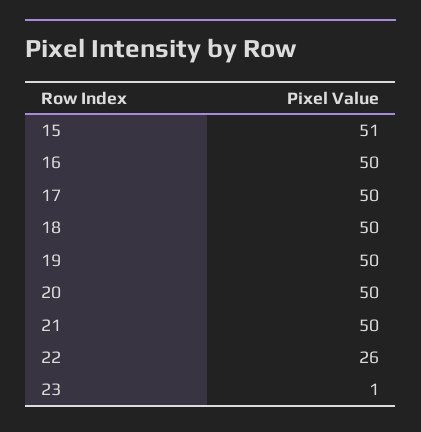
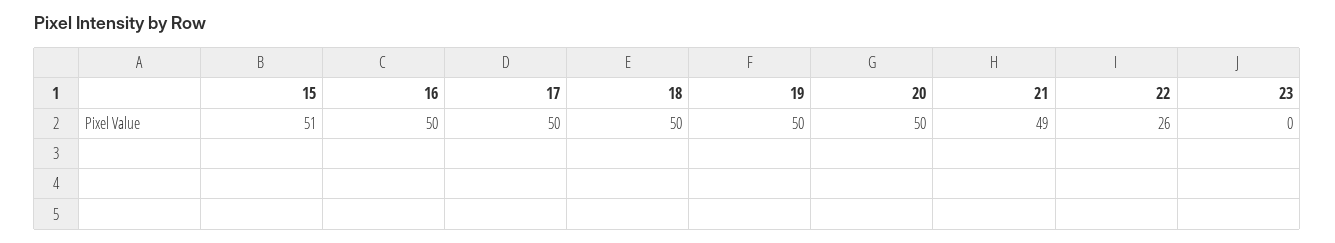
  {
    "15": 51,
    "16": 50,
    "17": 50,
    "18": 50,
    "19": 50,
    "20": 50,
-   "21": 50,
+   "21": 49,
    "22": 26,
-   "23": 1
+   "23": 0
  }

